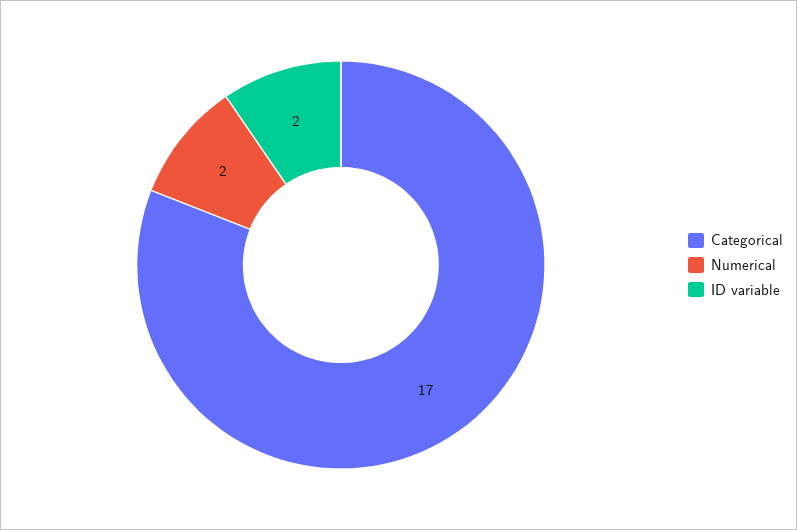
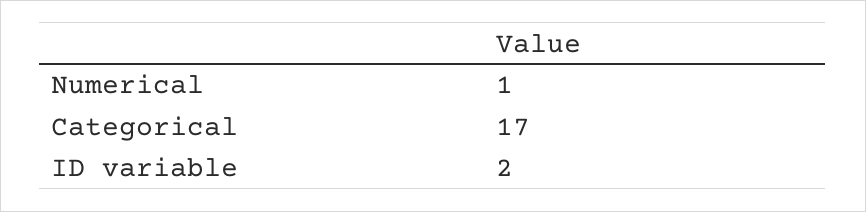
  {
    "Categorical": 17,
-   "Numerical": 2,
+   "Numerical": 1,
    "ID variable": 2
  }

